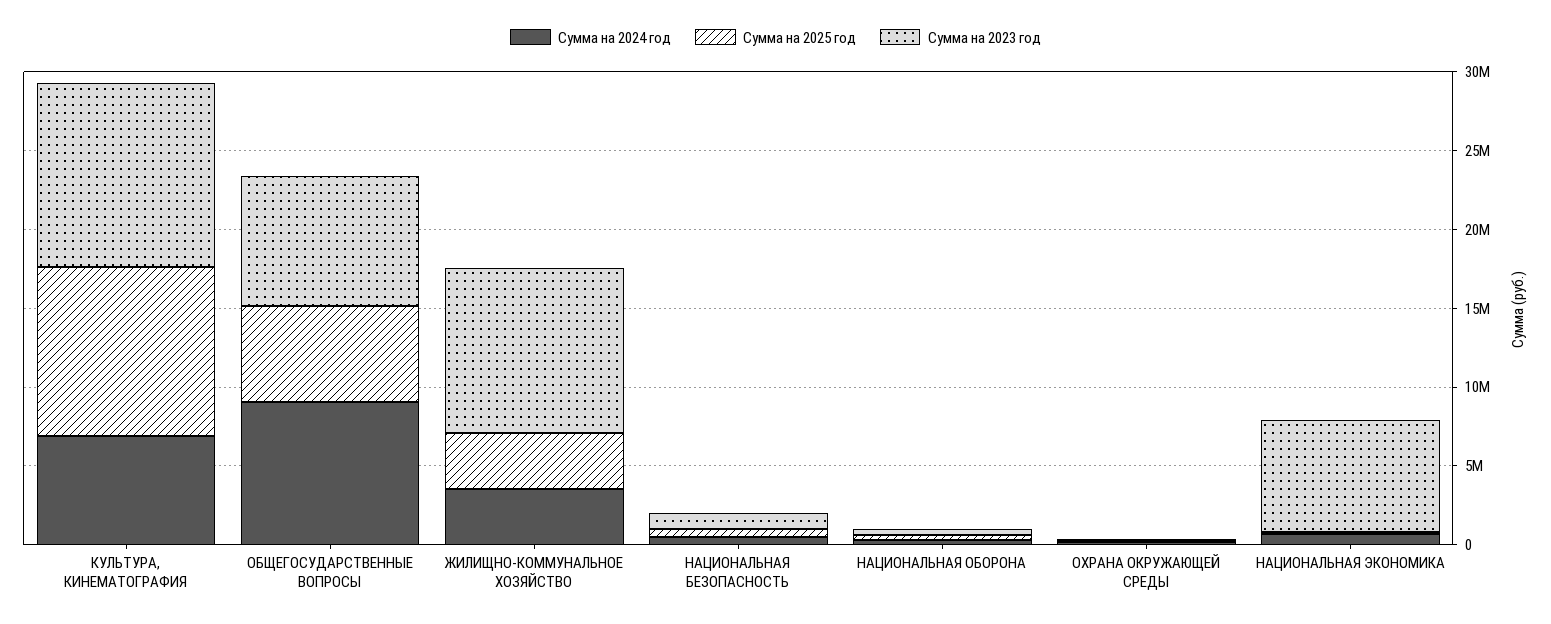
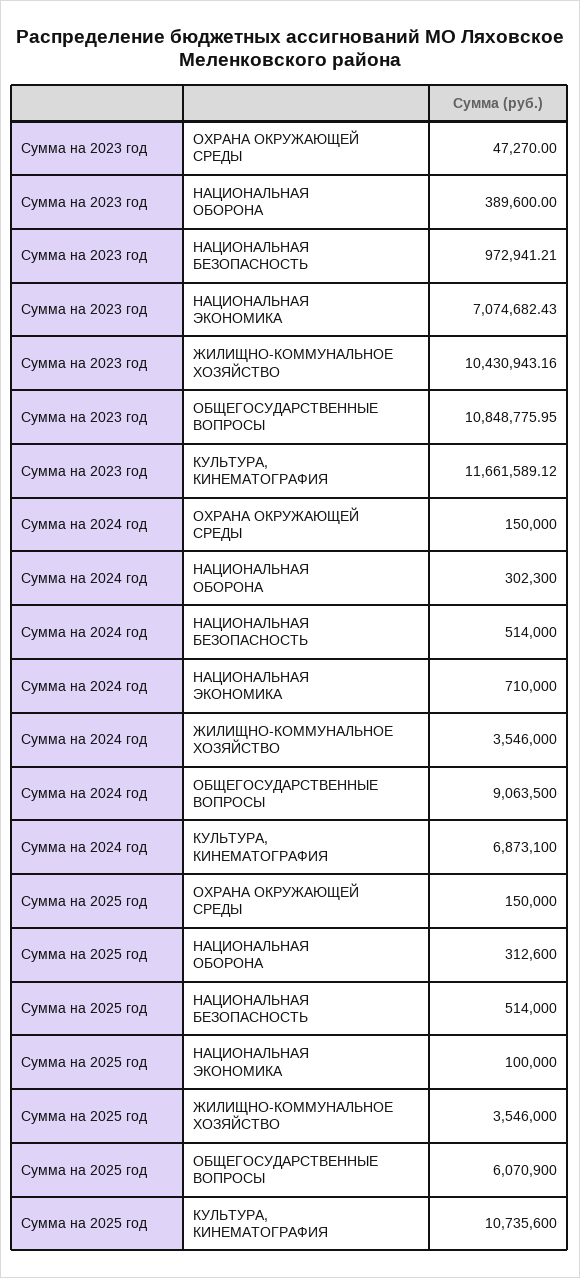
  {
    "Сумма на 2024 год": {
      "КУЛЬТУРА, КИНЕМАТОГРАФИЯ": 6873100,
      "ОБЩЕГОСУДАРСТВЕННЫЕ ВОПРОСЫ": 9063500,
      "ЖИЛИЩНО-КОММУНАЛЬНОЕ ХОЗЯЙСТВО": 3546000,
      "НАЦИОНАЛЬНАЯ БЕЗОПАСНОСТЬ": 514000,
      "НАЦИОНАЛЬНАЯ ОБОРОНА": 302300,
      "ОХРАНА ОКРУЖАЮЩЕЙ СРЕДЫ": 150000,
      "НАЦИОНАЛЬНАЯ ЭКОНОМИКА": 710000
    },
    "Сумма на 2025 год": {
      "КУЛЬТУРА, КИНЕМАТОГРАФИЯ": 10735600,
      "ОБЩЕГОСУДАРСТВЕННЫЕ ВОПРОСЫ": 6070900,
      "ЖИЛИЩНО-КОММУНАЛЬНОЕ ХОЗЯЙСТВО": 3546000,
      "НАЦИОНАЛЬНАЯ БЕЗОПАСНОСТЬ": 514000,
      "НАЦИОНАЛЬНАЯ ОБОРОНА": 312600,
      "ОХРАНА ОКРУЖАЮЩЕЙ СРЕДЫ": 150000,
      "НАЦИОНАЛЬНАЯ ЭКОНОМИКА": 100000
    },
    "Сумма на 2023 год": {
      "КУЛЬТУРА, КИНЕМАТОГРАФИЯ": 11661589.12,
-     "ОБЩЕГОСУДАРСТВЕННЫЕ ВОПРОСЫ": 8000000,
+     "ОБЩЕГОСУДАРСТВЕННЫЕ ВОПРОСЫ": 10848775.95,
      "ЖИЛИЩНО-КОММУНАЛЬНОЕ ХОЗЯЙСТВО": 10430943.16,
      "НАЦИОНАЛЬНАЯ БЕЗОПАСНОСТЬ": 972941.21,
      "НАЦИОНАЛЬНАЯ ОБОРОНА": 389600,
      "ОХРАНА ОКРУЖАЮЩЕЙ СРЕДЫ": 47270,
      "НАЦИОНАЛЬНАЯ ЭКОНОМИКА": 7074682.43
    }
  }

